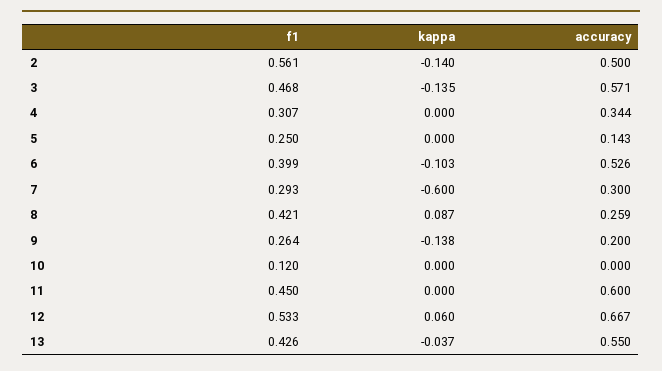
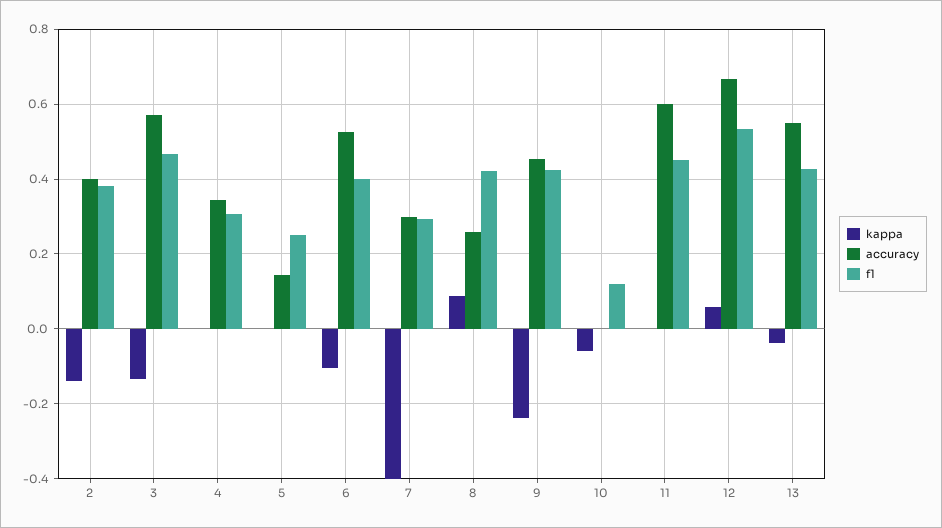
  {
    "f1": {
-     "2": 0.561,
+     "2": 0.38,
      "3": 0.468,
      "4": 0.307,
      "5": 0.25,
      "6": 0.399,
      "7": 0.293,
      "8": 0.421,
-     "9": 0.264,
+     "9": 0.42,
      "10": 0.12,
      "11": 0.45,
      "12": 0.533,
      "13": 0.426
    },
    "kappa": {
      "2": -0.14,
      "3": -0.135,
      "4": 0,
      "5": 0,
      "6": -0.103,
-     "7": -0.6,
+     "7": -0.4,
      "8": 0.087,
-     "9": -0.138,
+     "9": -0.24,
-     "10": 0,
+     "10": -0.06,
      "11": 0,
      "12": 0.06,
      "13": -0.037
    },
    "accuracy": {
-     "2": 0.5,
+     "2": 0.4,
      "3": 0.571,
      "4": 0.344,
      "5": 0.143,
      "6": 0.526,
      "7": 0.3,
      "8": 0.259,
-     "9": 0.2,
+     "9": 0.46,
      "10": 0,
      "11": 0.6,
      "12": 0.667,
      "13": 0.55
    }
  }

